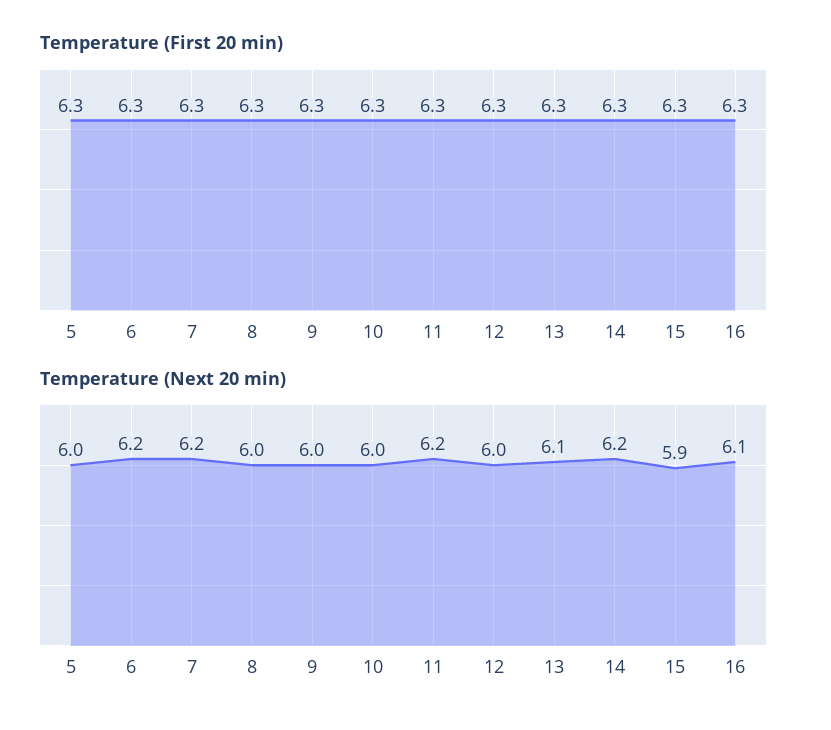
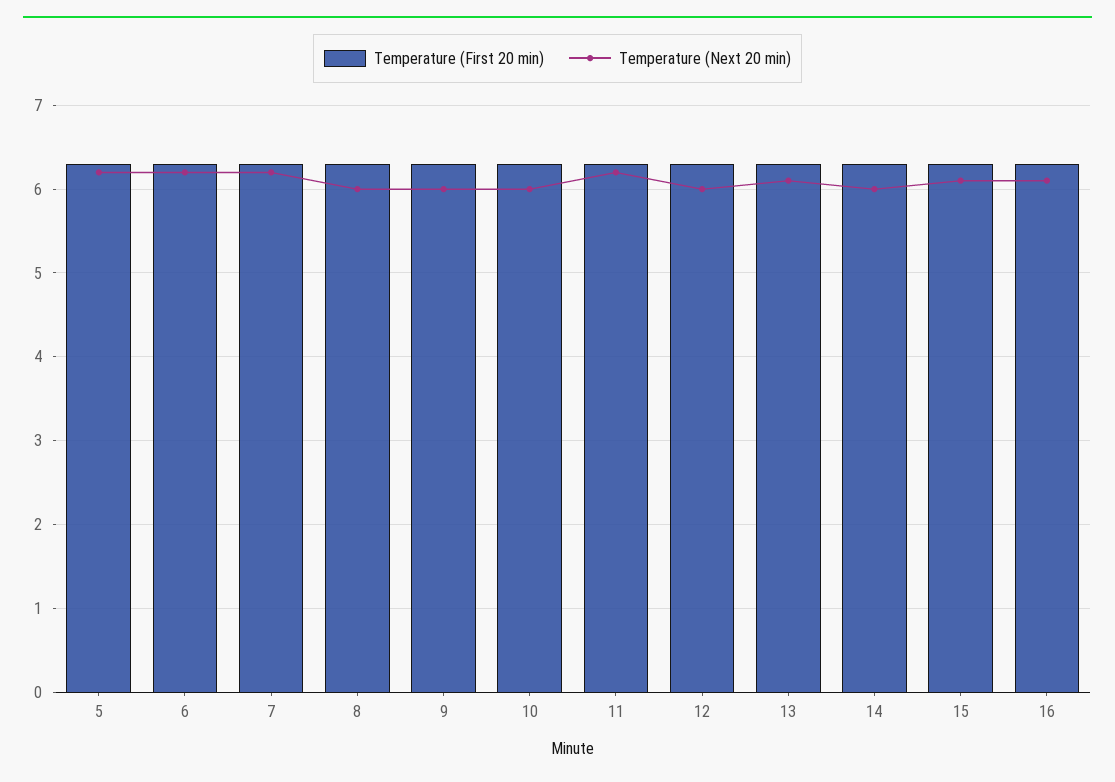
  {
    "Temperature (First 20 min)": {
      "5": 6.3,
      "6": 6.3,
      "7": 6.3,
      "8": 6.3,
      "9": 6.3,
      "10": 6.3,
      "11": 6.3,
      "12": 6.3,
      "13": 6.3,
      "14": 6.3,
      "15": 6.3,
      "16": 6.3
    },
    "Temperature (Next 20 min)": {
-     "5": 6,
+     "5": 6.2,
      "6": 6.2,
      "7": 6.2,
      "8": 6,
      "9": 6,
      "10": 6,
      "11": 6.2,
      "12": 6,
      "13": 6.1,
-     "14": 6.2,
+     "14": 6,
-     "15": 5.9,
+     "15": 6.1,
      "16": 6.1
    }
  }

